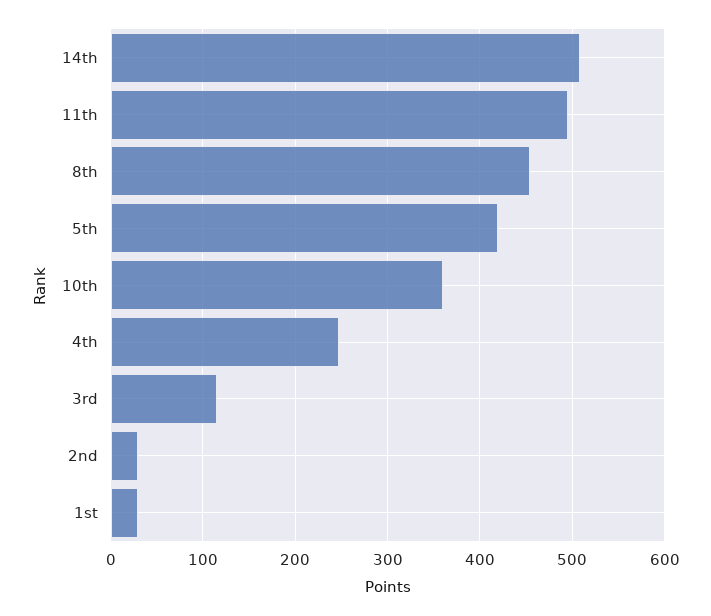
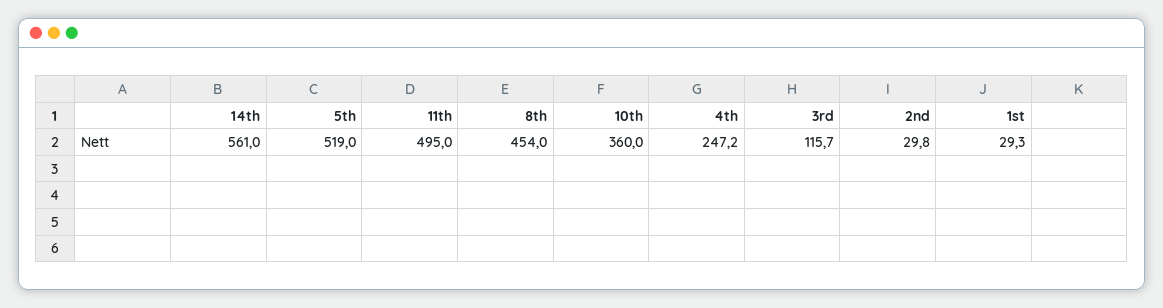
  {
-   "14th": 510,
+   "14th": 561,
    "11th": 495,
    "8th": 454,
-   "5th": 420,
+   "5th": 519,
    "10th": 360,
    "4th": 247.2,
    "3rd": 115.7,
    "2nd": 29.8,
    "1st": 29.3
  }

